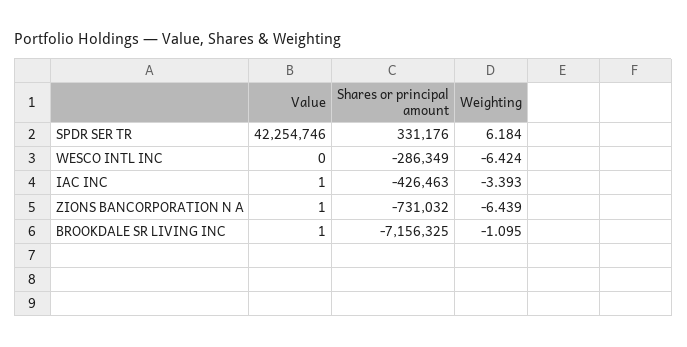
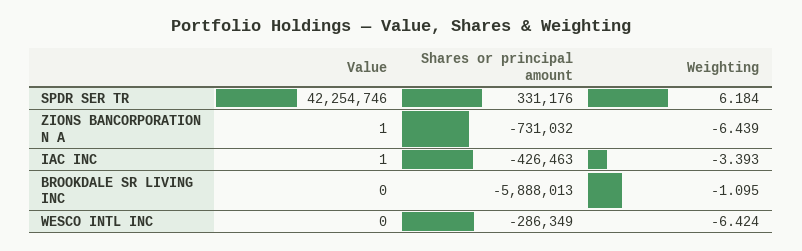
  {
    "Value": {
      "SPDR SER TR": 42254746,
      "WESCO INTL INC": 0,
      "IAC INC": 1,
      "ZIONS BANCORPORATION N A": 1,
-     "BROOKDALE SR LIVING INC": 1
+     "BROOKDALE SR LIVING INC": 0
    },
    "Shares or principal amount": {
      "SPDR SER TR": 331176,
      "WESCO INTL INC": -286349,
      "IAC INC": -426463,
      "ZIONS BANCORPORATION N A": -731032,
-     "BROOKDALE SR LIVING INC": -7156325
+     "BROOKDALE SR LIVING INC": -5888013
    },
    "Weighting": {
      "SPDR SER TR": 6.184,
      "WESCO INTL INC": -6.424,
      "IAC INC": -3.393,
      "ZIONS BANCORPORATION N A": -6.439,
      "BROOKDALE SR LIVING INC": -1.095
    }
  }

